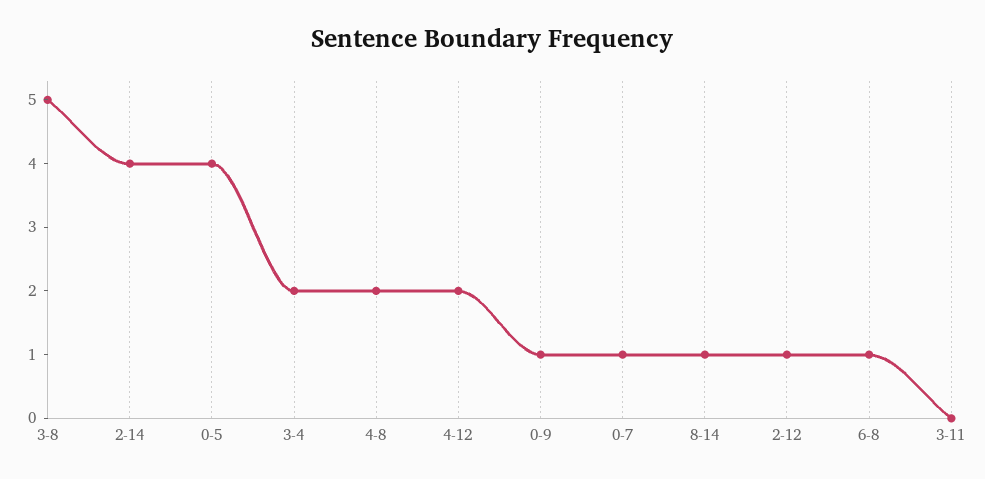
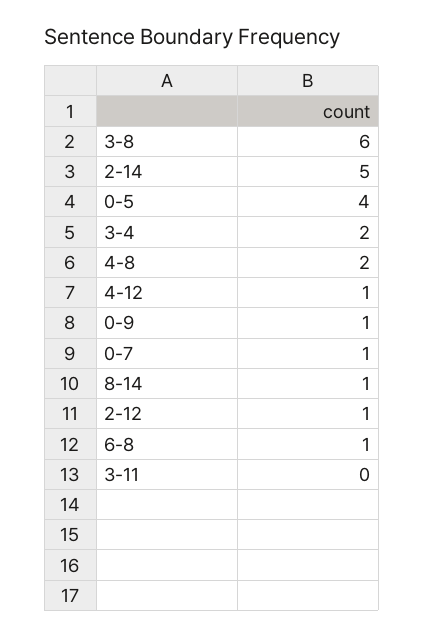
  {
-   "3-8": 5,
+   "3-8": 6,
-   "2-14": 4,
+   "2-14": 5,
    "0-5": 4,
    "3-4": 2,
    "4-8": 2,
-   "4-12": 2,
+   "4-12": 1,
    "0-9": 1,
    "0-7": 1,
    "8-14": 1,
    "2-12": 1,
    "6-8": 1,
    "3-11": 0
  }

